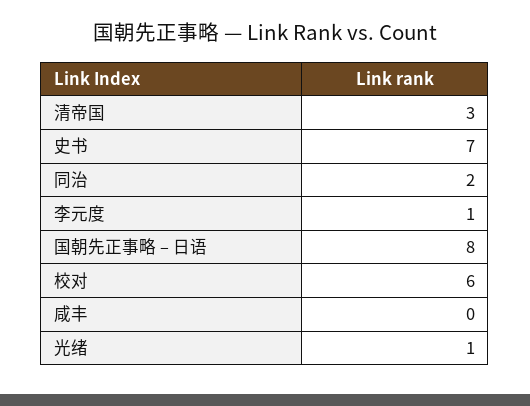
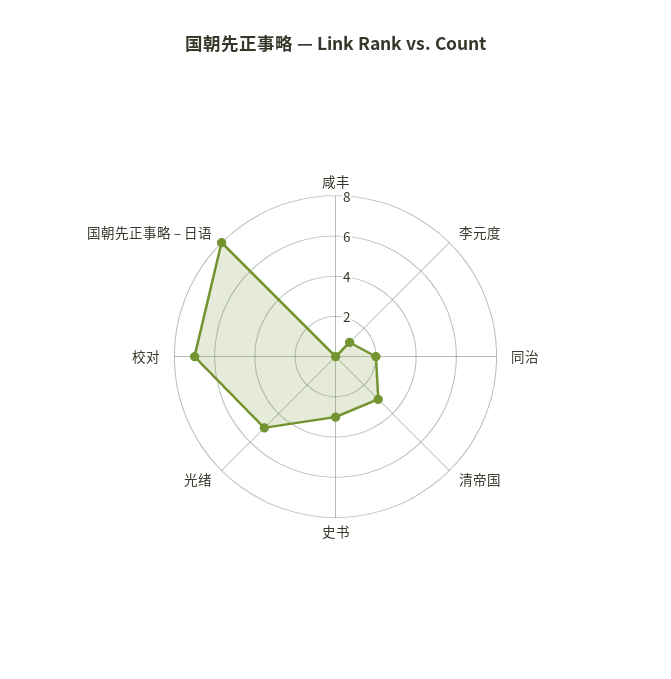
  {
    "清帝国": 3,
-   "史书": 7,
+   "史书": 3,
    "同治": 2,
    "李元度": 1,
    "国朝先正事略 – 日语": 8,
-   "校对": 6,
+   "校对": 7,
    "咸丰": 0,
-   "光绪": 1
+   "光绪": 5
  }

